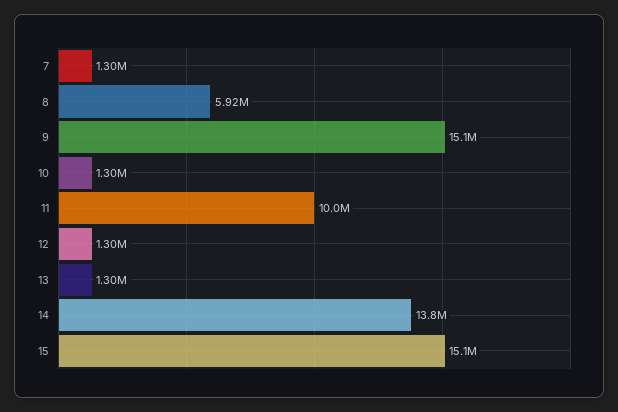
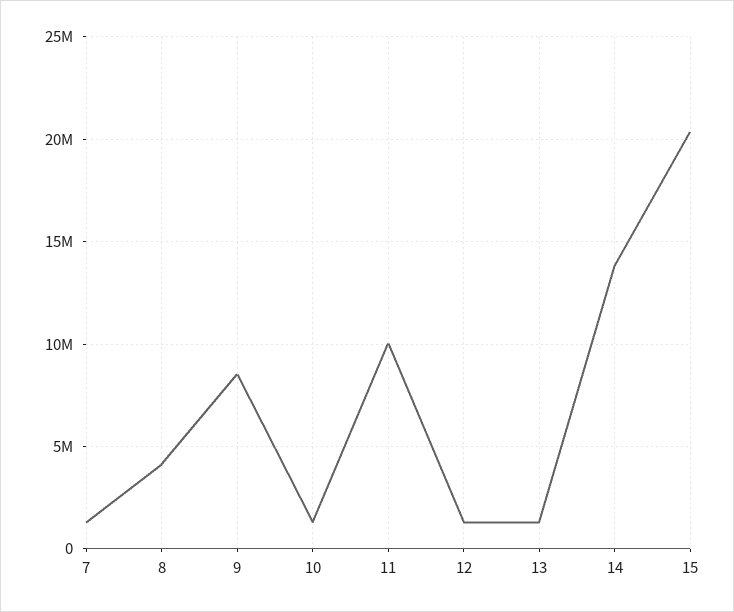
  {
    "7": 1300000,
-   "8": 5920000,
+   "8": 4000000,
-   "9": 15100000,
+   "9": 8500000,
    "10": 1300000,
    "11": 10000000,
    "12": 1300000,
    "13": 1300000,
    "14": 13800000,
-   "15": 15100000
+   "15": 20500000
  }

